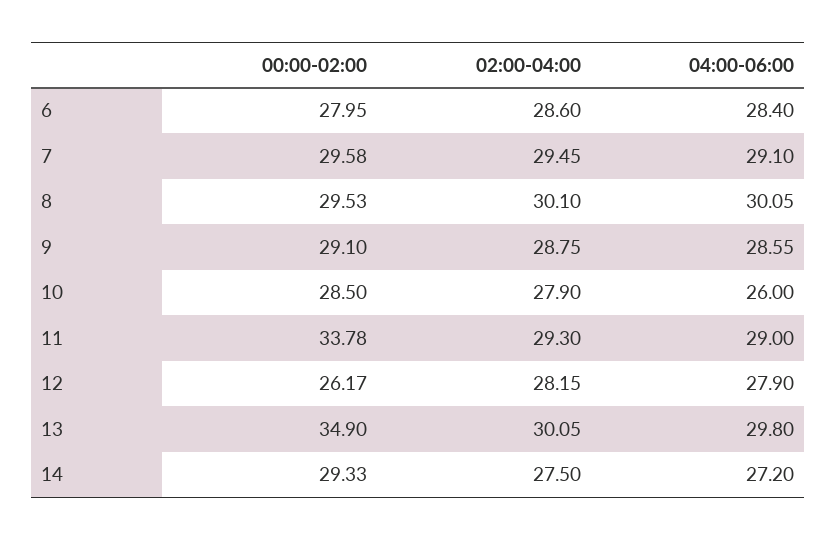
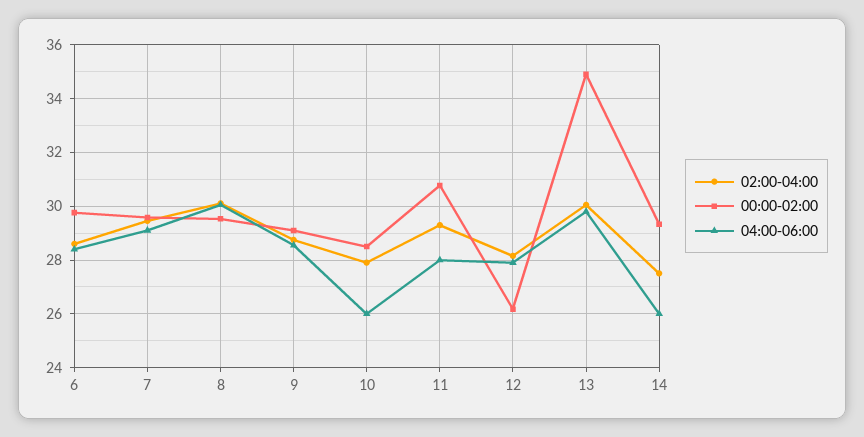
  {
    "00:00-02:00": {
-     "6": 27.95,
+     "6": 29.75,
      "7": 29.58,
      "8": 29.53,
      "9": 29.1,
      "10": 28.5,
-     "11": 33.78,
+     "11": 30.75,
      "12": 26.17,
      "13": 34.9,
      "14": 29.33
    },
    "02:00-04:00": {
      "6": 28.6,
      "7": 29.45,
      "8": 30.1,
      "9": 28.75,
      "10": 27.9,
      "11": 29.3,
      "12": 28.15,
      "13": 30.05,
      "14": 27.5
    },
    "04:00-06:00": {
      "6": 28.4,
      "7": 29.1,
      "8": 30.05,
      "9": 28.55,
      "10": 26,
-     "11": 29,
+     "11": 28,
      "12": 27.9,
      "13": 29.8,
-     "14": 27.2
+     "14": 26
    }
  }

